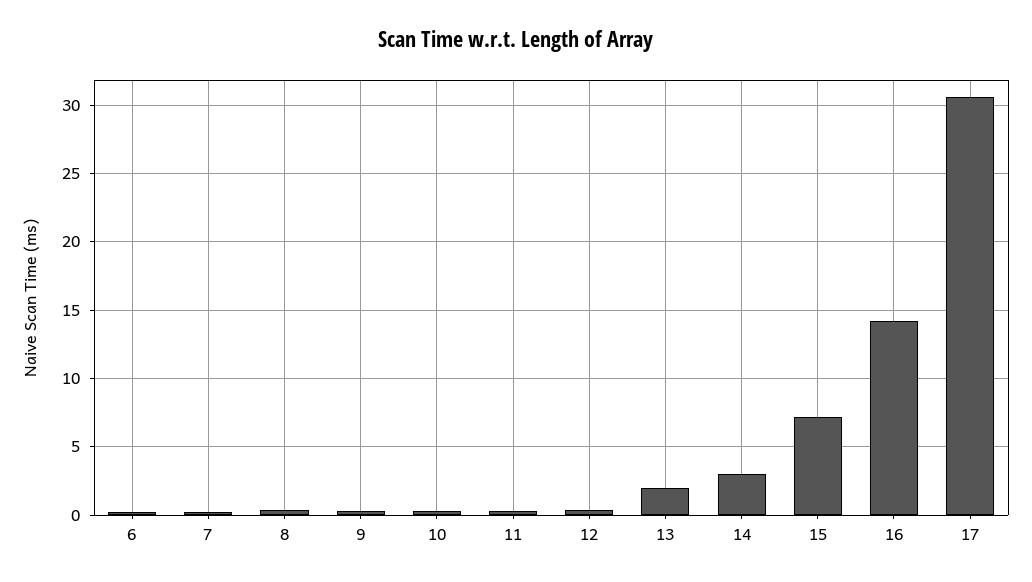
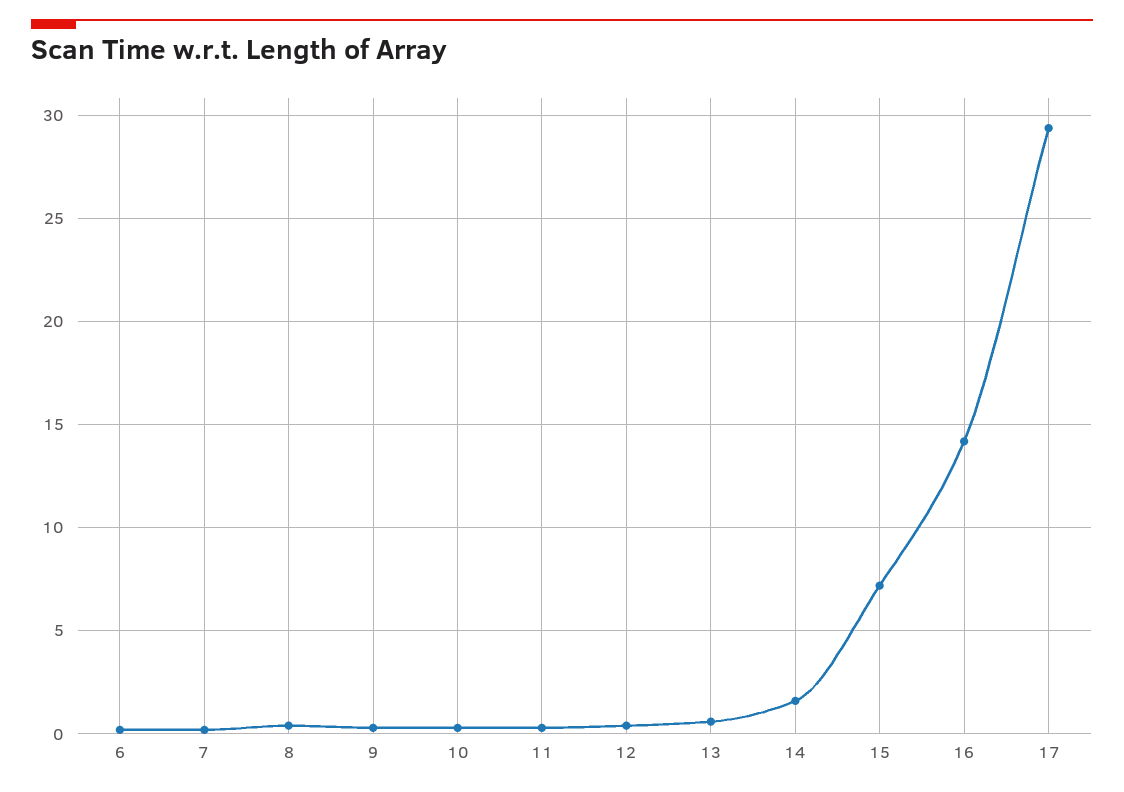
  {
    "6": 0,
    "7": 0,
    "8": 0.5,
    "9": 0.5,
    "10": 0.5,
    "11": 0.5,
    "12": 0.5,
-   "13": 2,
+   "13": 0.5,
-   "14": 3,
+   "14": 1.5,
    "15": 7,
    "16": 14,
-   "17": 30.5
+   "17": 29.5
  }

